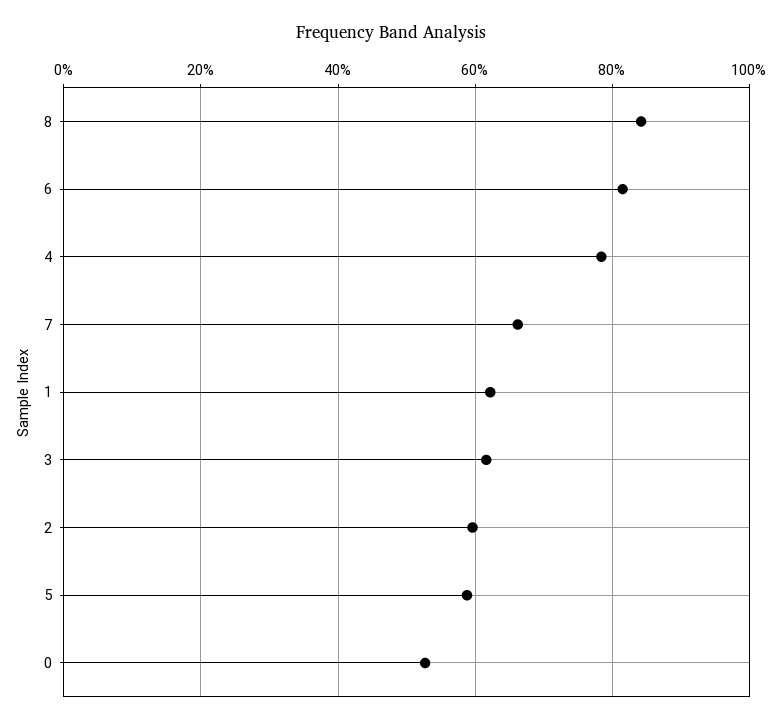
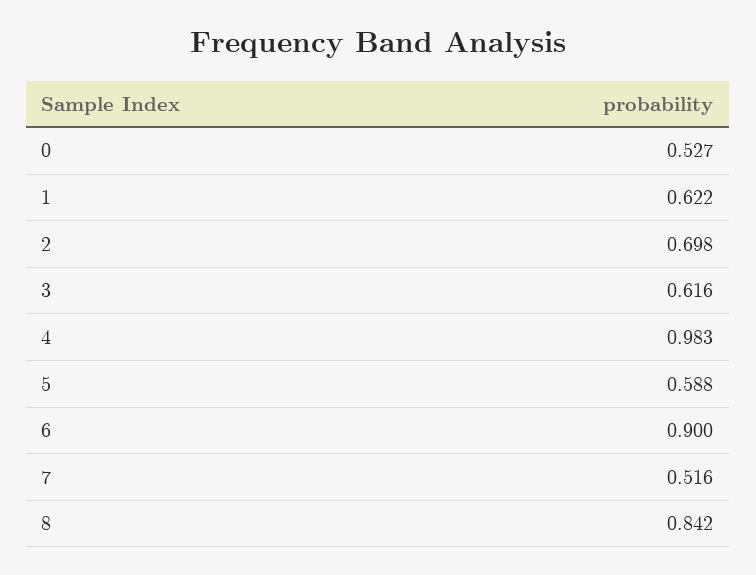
  {
    "8": 0.842,
-   "6": 0.82,
+   "6": 0.9,
-   "4": 0.78,
+   "4": 0.983,
-   "7": 0.66,
+   "7": 0.516,
    "1": 0.622,
    "3": 0.616,
-   "2": 0.6,
+   "2": 0.698,
    "5": 0.588,
    "0": 0.527
  }

